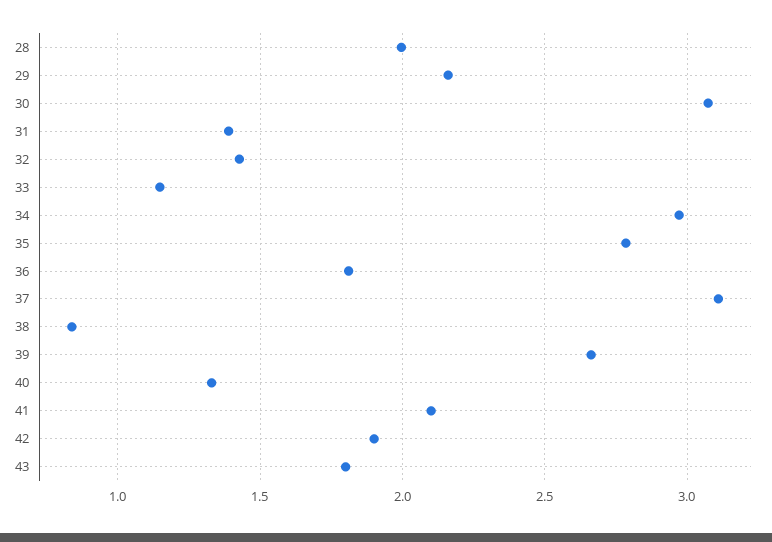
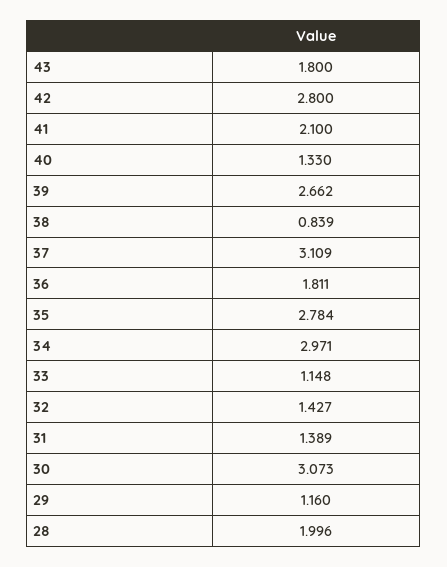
  {
    "28": 1.996,
-   "29": 2.15,
+   "29": 1.16,
    "30": 3.073,
    "31": 1.389,
    "32": 1.427,
    "33": 1.148,
    "34": 2.971,
    "35": 2.784,
    "36": 1.811,
    "37": 3.109,
    "38": 0.839,
    "39": 2.662,
    "40": 1.33,
    "41": 2.1,
-   "42": 1.9,
+   "42": 2.8,
    "43": 1.8
  }

